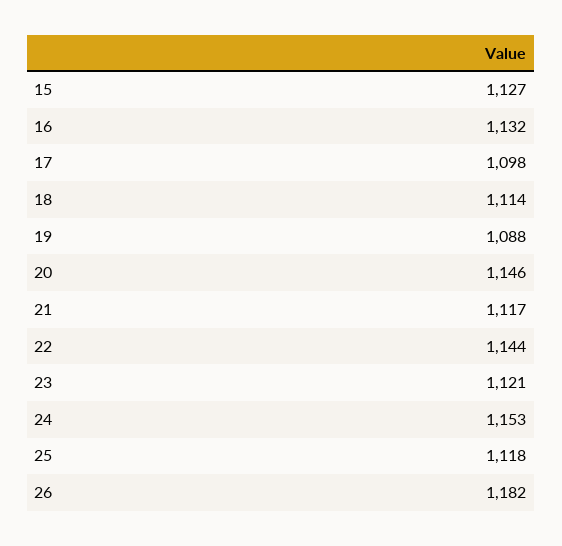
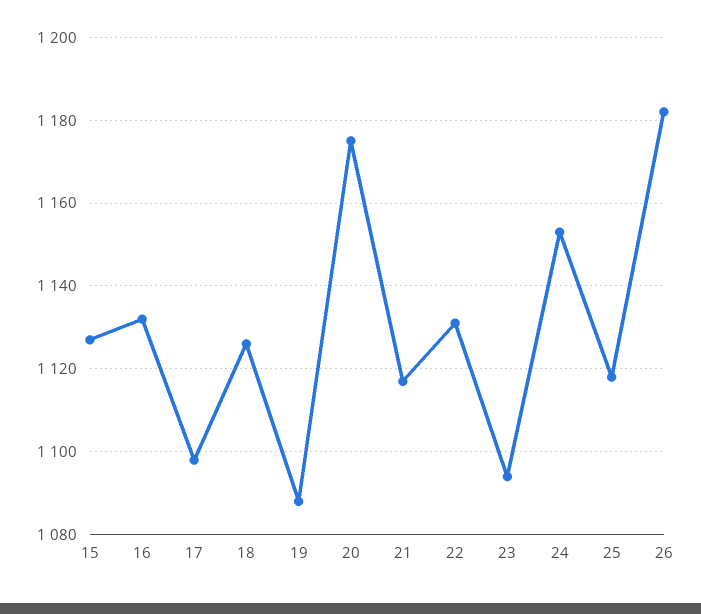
  {
    "15": 1127,
    "16": 1132,
    "17": 1098,
-   "18": 1114,
+   "18": 1125,
    "19": 1088,
-   "20": 1146,
+   "20": 1175,
    "21": 1117,
-   "22": 1144,
+   "22": 1130,
-   "23": 1121,
+   "23": 1095,
    "24": 1153,
    "25": 1118,
    "26": 1182
  }

